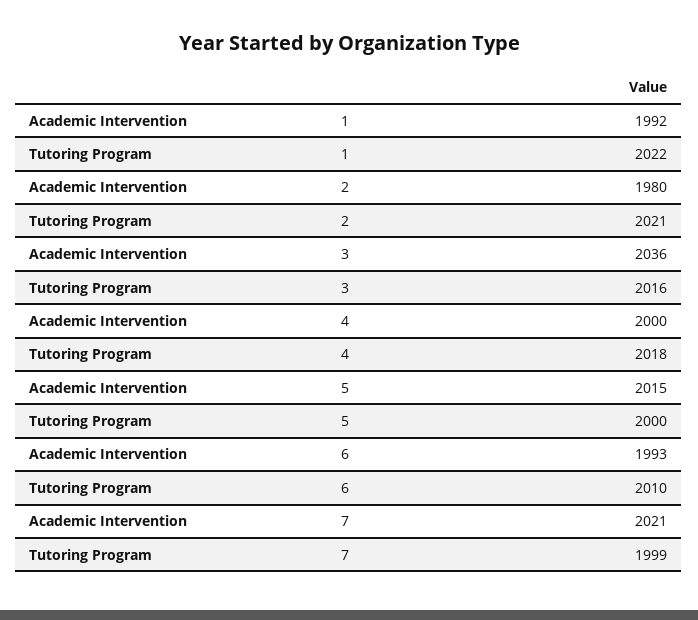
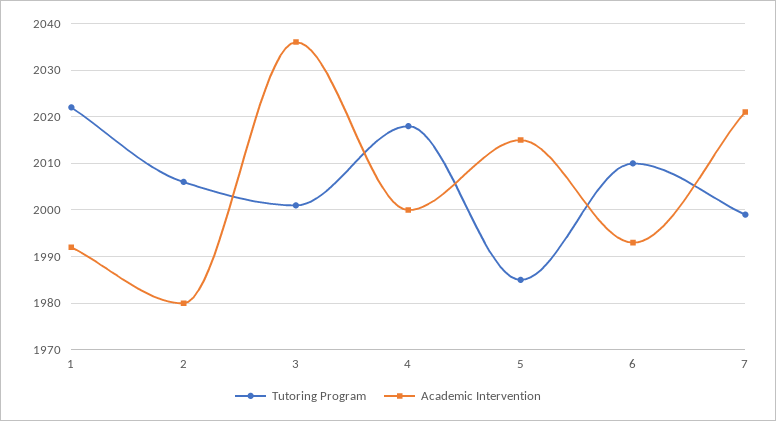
  {
    "Academic Intervention": {
      "1": 1992,
      "2": 1980,
      "3": 2036,
      "4": 2000,
      "5": 2015,
      "6": 1993,
      "7": 2021
    },
    "Tutoring Program": {
      "1": 2022,
-     "2": 2021,
+     "2": 2005,
-     "3": 2016,
+     "3": 2000,
      "4": 2018,
-     "5": 2000,
+     "5": 1985,
      "6": 2010,
      "7": 1999
    }
  }

